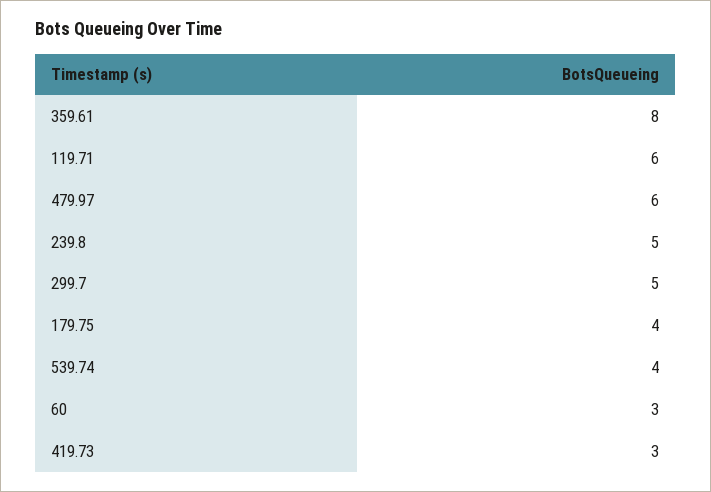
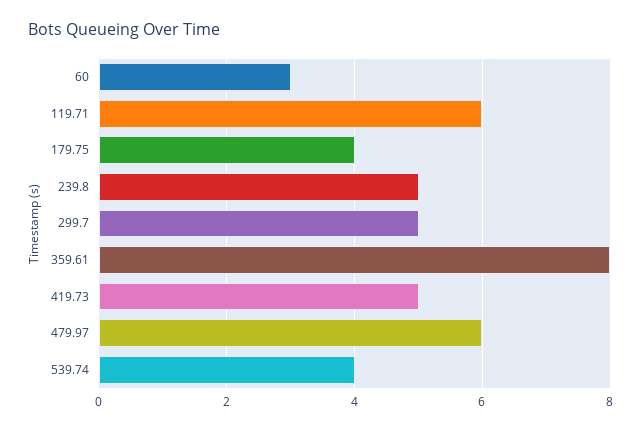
  {
    "359.61": 8,
    "119.71": 6,
    "479.97": 6,
    "239.8": 5,
    "299.7": 5,
    "179.75": 4,
    "539.74": 4,
    "60": 3,
-   "419.73": 3
+   "419.73": 5
  }

